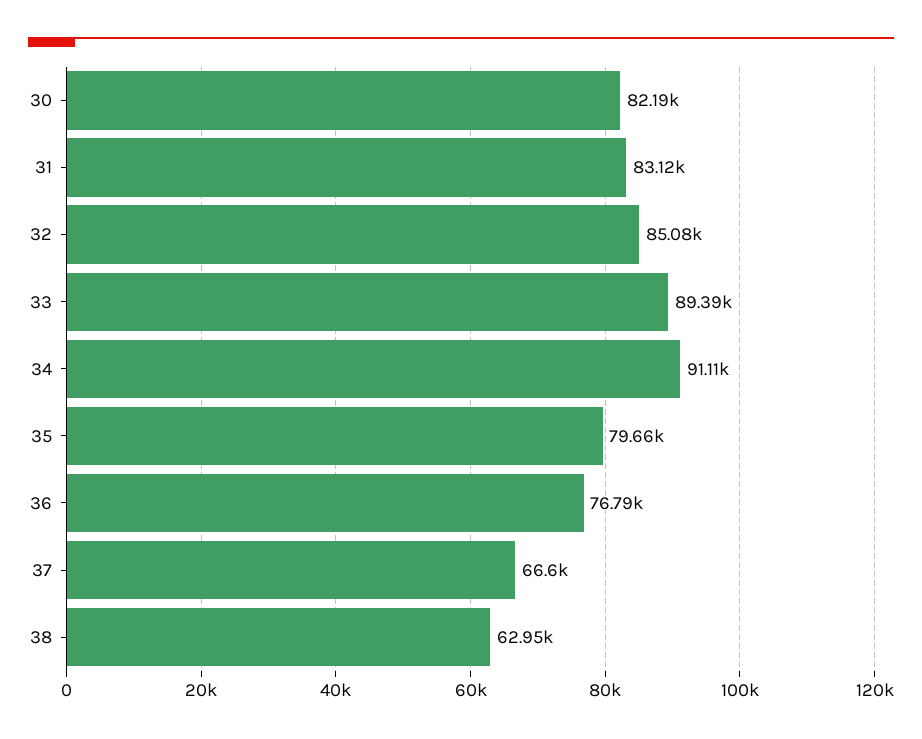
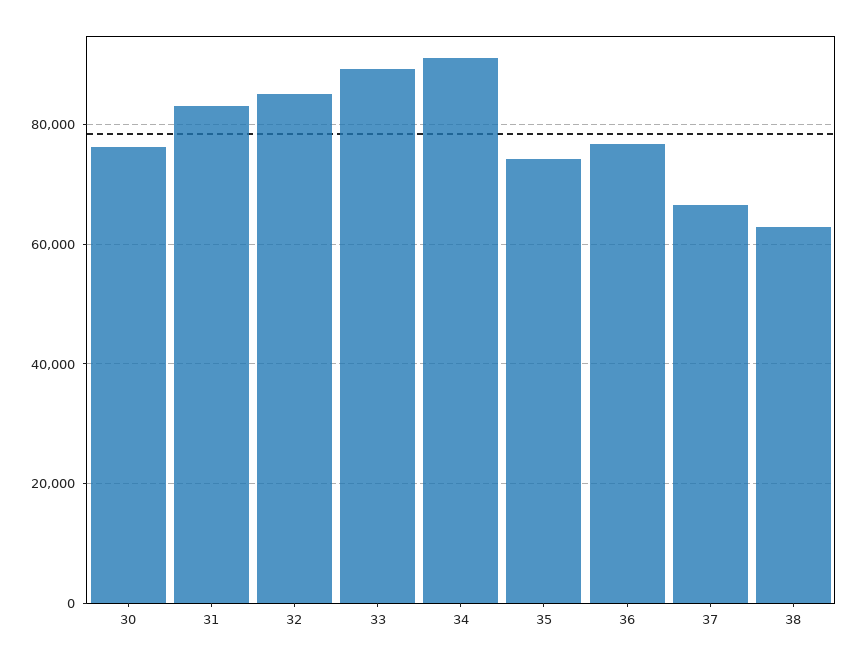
  {
-   "30": 82190,
+   "30": 76000,
    "31": 83120,
    "32": 85080,
    "33": 89390,
    "34": 91110,
-   "35": 79660,
+   "35": 74000,
    "36": 76790,
    "37": 66600,
    "38": 62950
  }

